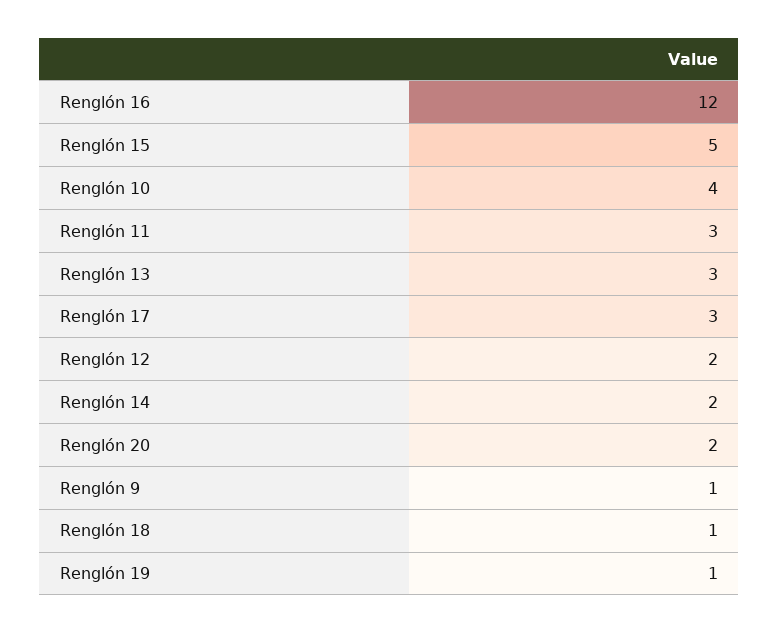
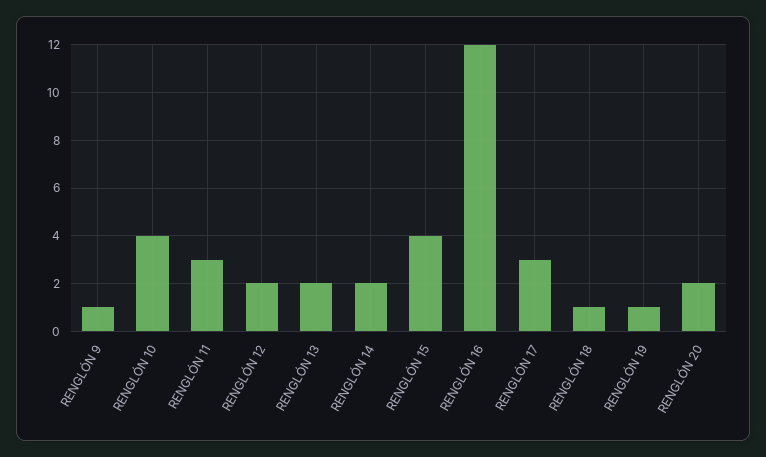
  {
    "Renglón 16": 12,
-   "Renglón 15": 5,
+   "Renglón 15": 4,
    "Renglón 10": 4,
    "Renglón 11": 3,
-   "Renglón 13": 3,
+   "Renglón 13": 2,
    "Renglón 17": 3,
    "Renglón 12": 2,
    "Renglón 14": 2,
    "Renglón 20": 2,
    "Renglón 9": 1,
    "Renglón 18": 1,
    "Renglón 19": 1
  }

